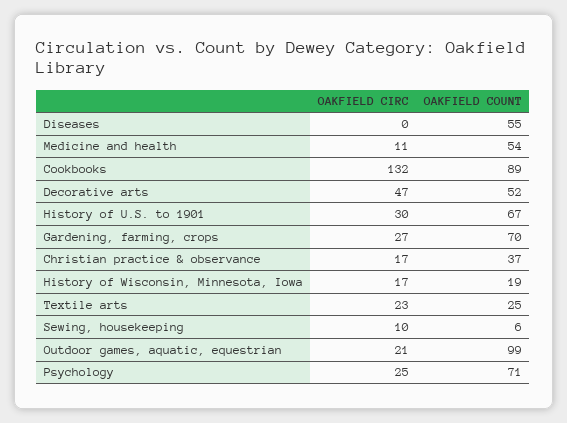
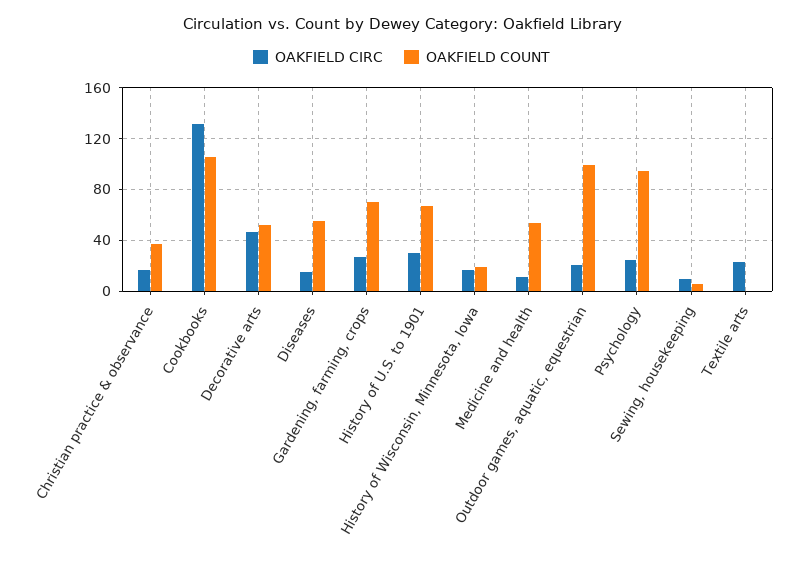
  {
    "OAKFIELD CIRC": {
-     "Diseases": 0,
+     "Diseases": 15,
      "Medicine and health": 11,
      "Cookbooks": 132,
      "Decorative arts": 47,
      "History of U.S. to 1901": 30,
      "Gardening, farming, crops": 27,
      "Christian practice & observance": 17,
      "History of Wisconsin, Minnesota, Iowa": 17,
      "Textile arts": 23,
      "Sewing, housekeeping": 10,
      "Outdoor games, aquatic, equestrian": 21,
      "Psychology": 25
    },
    "OAKFIELD COUNT": {
      "Diseases": 55,
      "Medicine and health": 54,
-     "Cookbooks": 89,
+     "Cookbooks": 105,
      "Decorative arts": 52,
      "History of U.S. to 1901": 67,
      "Gardening, farming, crops": 70,
      "Christian practice & observance": 37,
      "History of Wisconsin, Minnesota, Iowa": 19,
-     "Textile arts": 25,
+     "Textile arts": 0,
      "Sewing, housekeeping": 6,
      "Outdoor games, aquatic, equestrian": 99,
-     "Psychology": 71
+     "Psychology": 95
    }
  }

